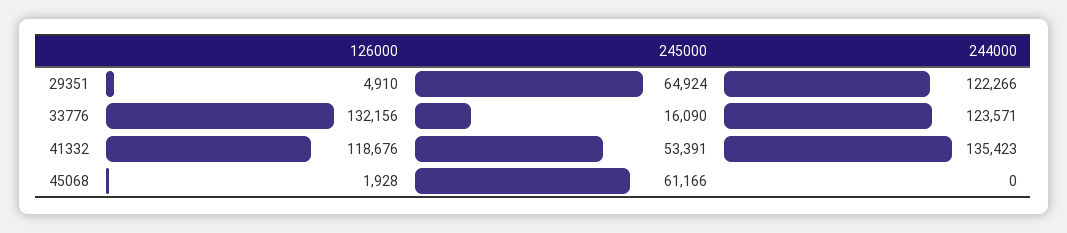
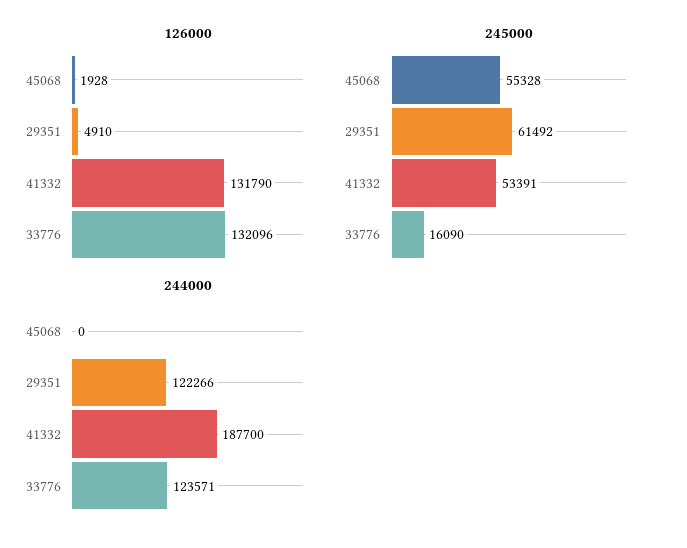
  {
    "126000": {
      "29351": 4910,
-     "33776": 132156,
+     "33776": 132096,
-     "41332": 118676,
+     "41332": 131790,
      "45068": 1928
    },
    "245000": {
-     "29351": 64924,
+     "29351": 61492,
      "33776": 16090,
      "41332": 53391,
-     "45068": 61166
+     "45068": 55328
    },
    "244000": {
      "29351": 122266,
      "33776": 123571,
-     "41332": 135423,
+     "41332": 187700,
      "45068": 0
    }
  }

